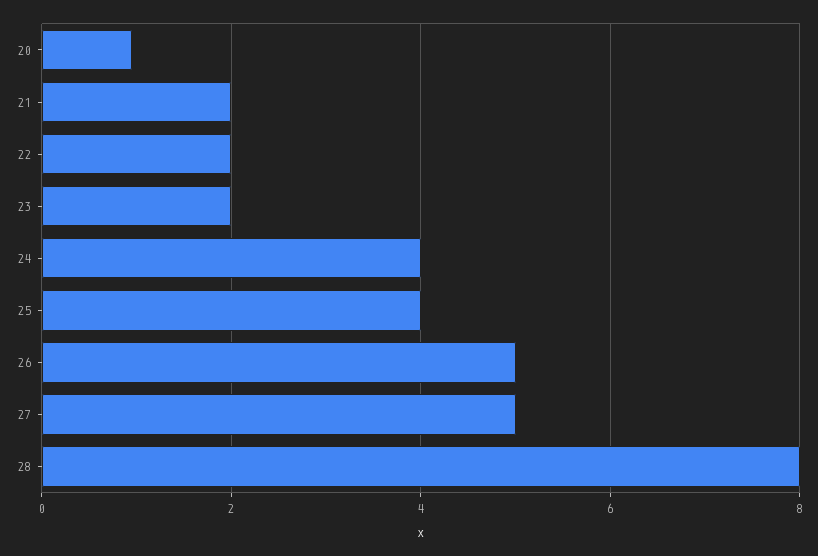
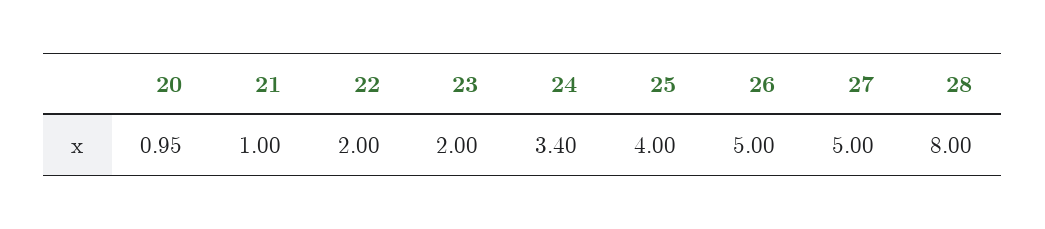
  {
    "20": 0.95,
-   "21": 2,
+   "21": 1,
    "22": 2,
    "23": 2,
-   "24": 4,
+   "24": 3.4,
    "25": 4,
    "26": 5,
    "27": 5,
    "28": 8
  }

